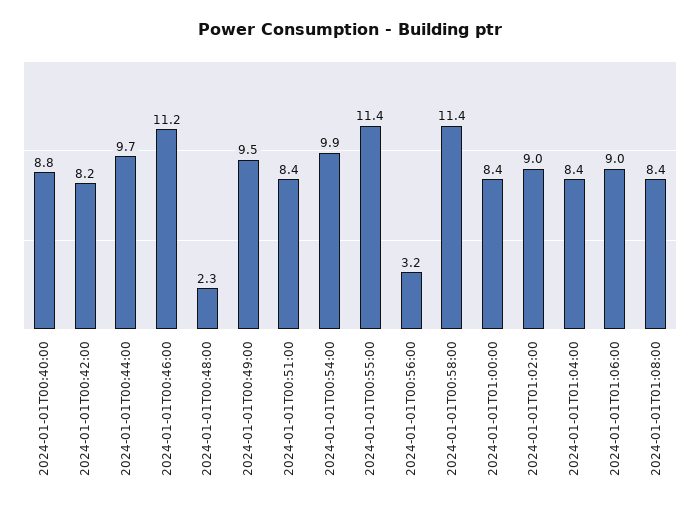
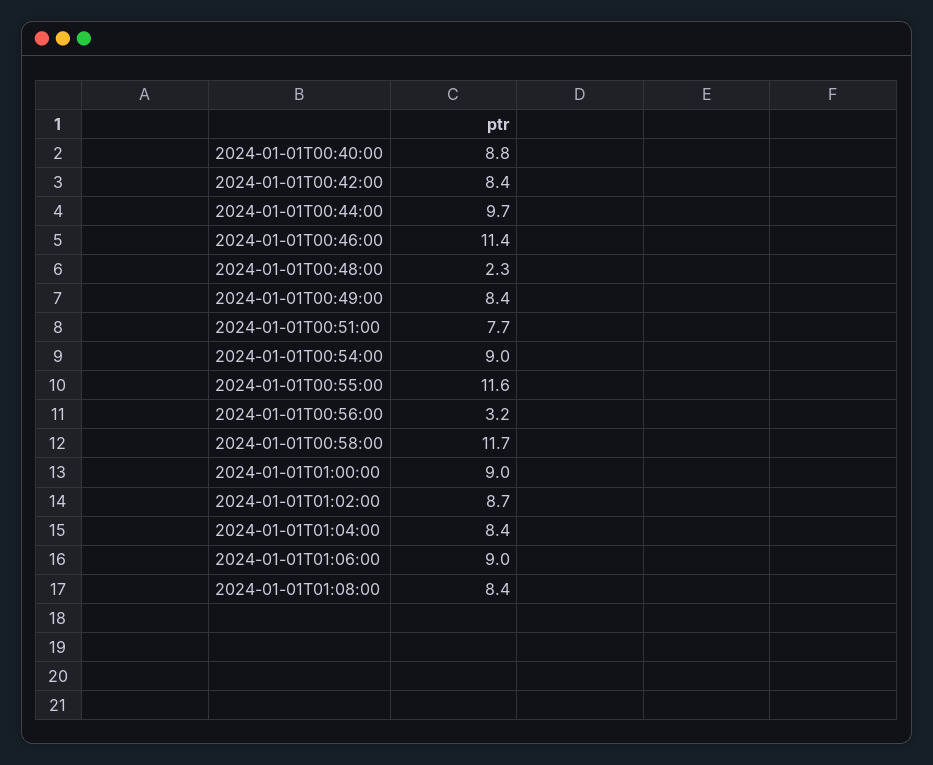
  {
    "2024-01-01T00:40:00": 8.8,
-   "2024-01-01T00:42:00": 8.2,
+   "2024-01-01T00:42:00": 8.4,
    "2024-01-01T00:44:00": 9.7,
-   "2024-01-01T00:46:00": 11.2,
+   "2024-01-01T00:46:00": 11.4,
    "2024-01-01T00:48:00": 2.3,
-   "2024-01-01T00:49:00": 9.5,
+   "2024-01-01T00:49:00": 8.4,
-   "2024-01-01T00:51:00": 8.4,
+   "2024-01-01T00:51:00": 7.7,
-   "2024-01-01T00:54:00": 9.9,
+   "2024-01-01T00:54:00": 9,
-   "2024-01-01T00:55:00": 11.4,
+   "2024-01-01T00:55:00": 11.6,
    "2024-01-01T00:56:00": 3.2,
-   "2024-01-01T00:58:00": 11.4,
+   "2024-01-01T00:58:00": 11.7,
-   "2024-01-01T01:00:00": 8.4,
+   "2024-01-01T01:00:00": 9,
-   "2024-01-01T01:02:00": 9,
+   "2024-01-01T01:02:00": 8.7,
    "2024-01-01T01:04:00": 8.4,
    "2024-01-01T01:06:00": 9,
    "2024-01-01T01:08:00": 8.4
  }

